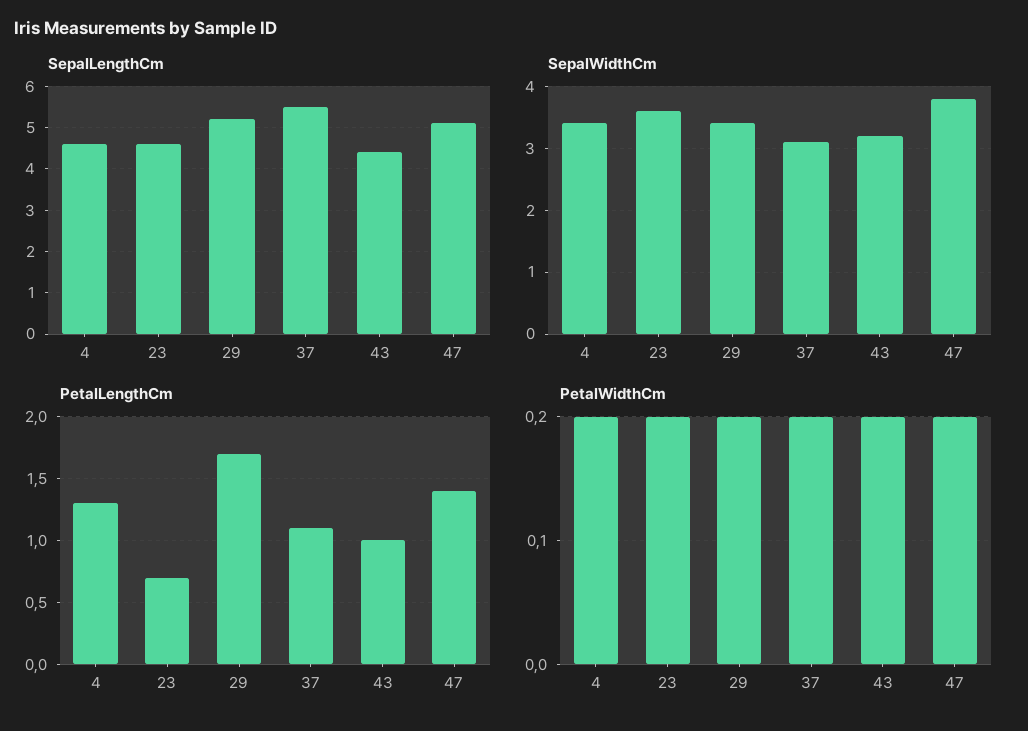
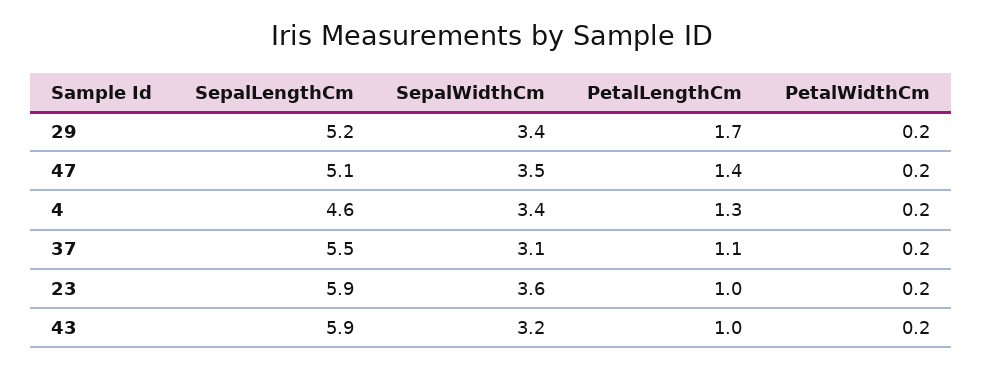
  {
    "SepalLengthCm": {
      "4": 4.6,
-     "23": 4.5,
+     "23": 5.9,
      "29": 5.2,
      "37": 5.5,
-     "43": 4.5,
+     "43": 5.9,
      "47": 5.1
    },
    "SepalWidthCm": {
      "4": 3.4,
      "23": 3.6,
      "29": 3.4,
      "37": 3.1,
      "43": 3.2,
-     "47": 3.8
+     "47": 3.5
    },
    "PetalLengthCm": {
      "4": 1.3,
-     "23": 0.7,
+     "23": 1,
      "29": 1.7,
      "37": 1.1,
      "43": 1,
      "47": 1.4
    },
    "PetalWidthCm": {
      "4": 0.2,
      "23": 0.2,
      "29": 0.2,
      "37": 0.2,
      "43": 0.2,
      "47": 0.2
    }
  }

